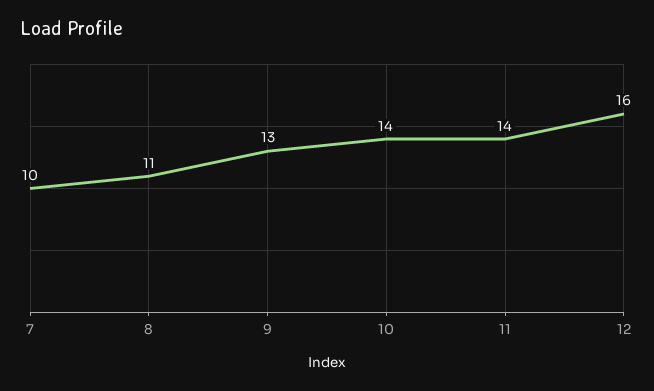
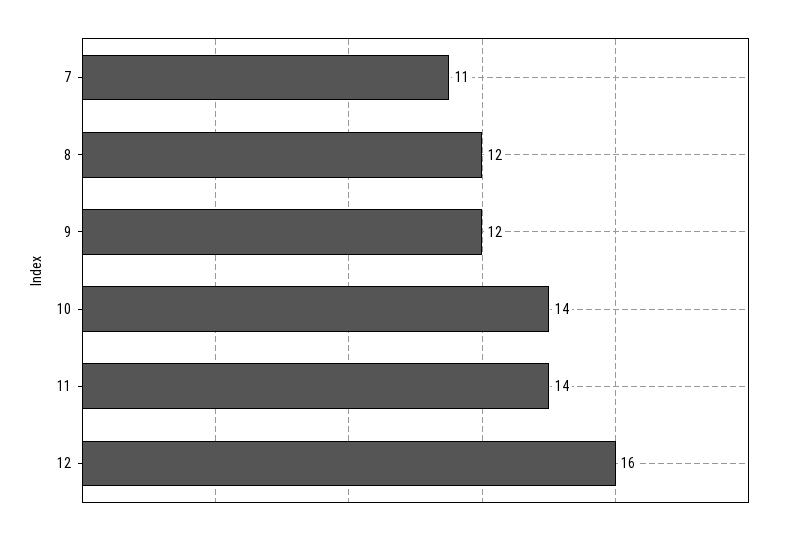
  {
-   "7": 10,
+   "7": 11,
-   "8": 11,
+   "8": 12,
-   "9": 13,
+   "9": 12,
    "10": 14,
    "11": 14,
    "12": 16
  }

